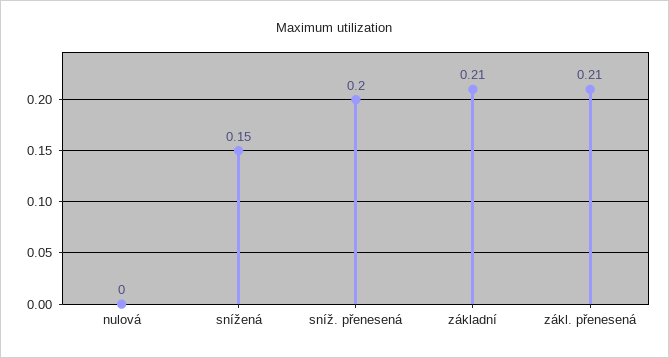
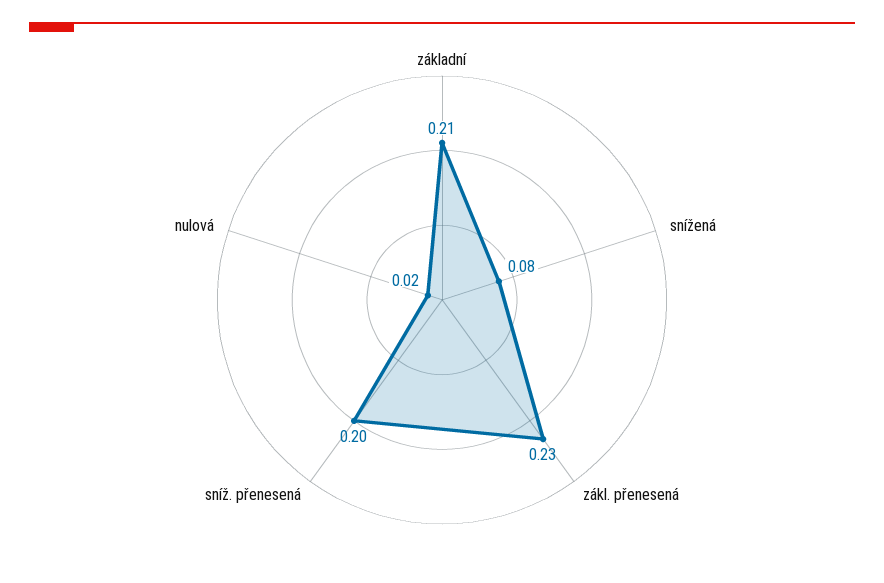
  {
-   "nulová": 0,
+   "nulová": 0.02,
-   "snížená": 0.15,
+   "snížená": 0.08,
    "sníž. přenesená": 0.2,
    "základní": 0.21,
-   "zákl. přenesená": 0.21
+   "zákl. přenesená": 0.23
  }

